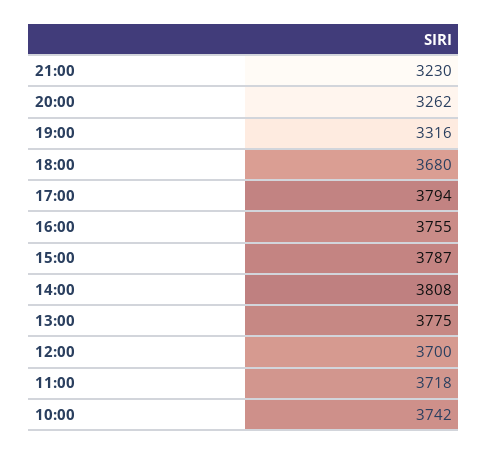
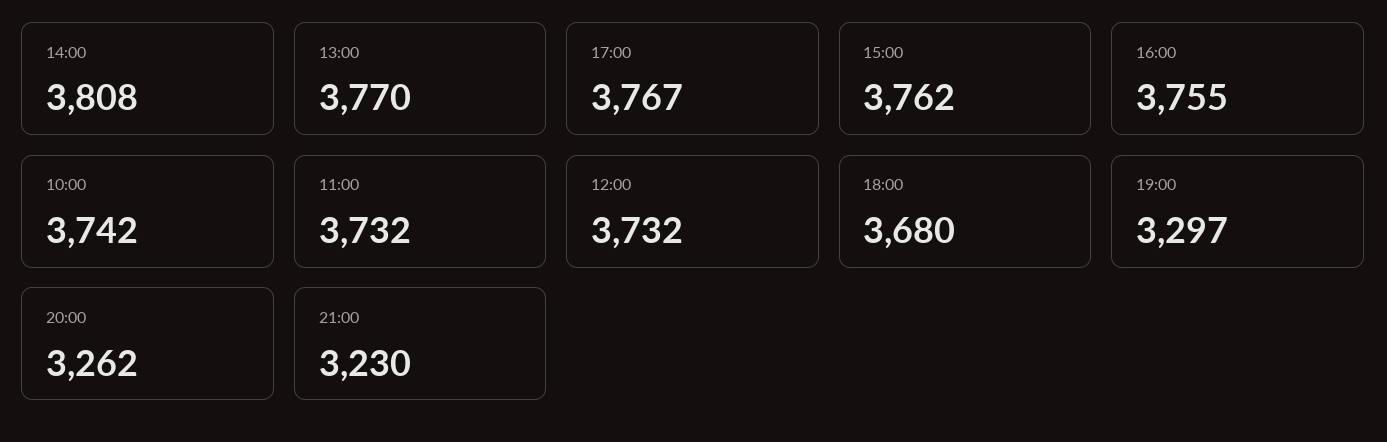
  {
    "21:00": 3230,
    "20:00": 3262,
-   "19:00": 3316,
+   "19:00": 3297,
    "18:00": 3680,
-   "17:00": 3794,
+   "17:00": 3767,
    "16:00": 3755,
-   "15:00": 3787,
+   "15:00": 3762,
    "14:00": 3808,
-   "13:00": 3775,
+   "13:00": 3770,
-   "12:00": 3700,
+   "12:00": 3732,
-   "11:00": 3718,
+   "11:00": 3732,
    "10:00": 3742
  }

